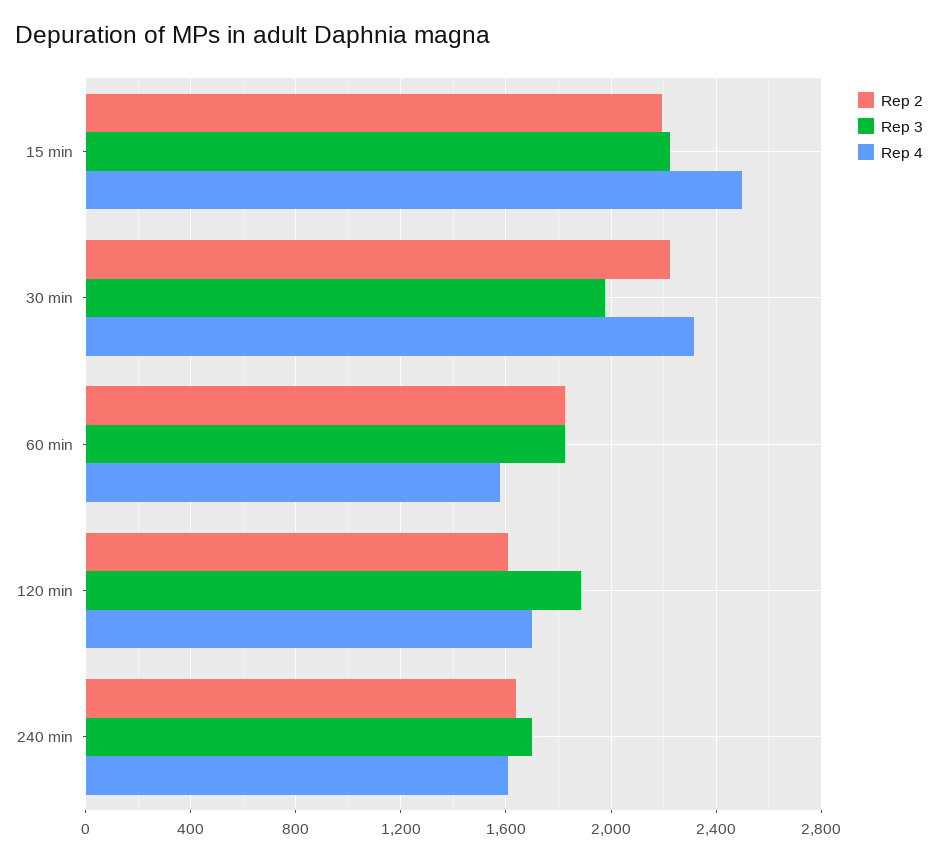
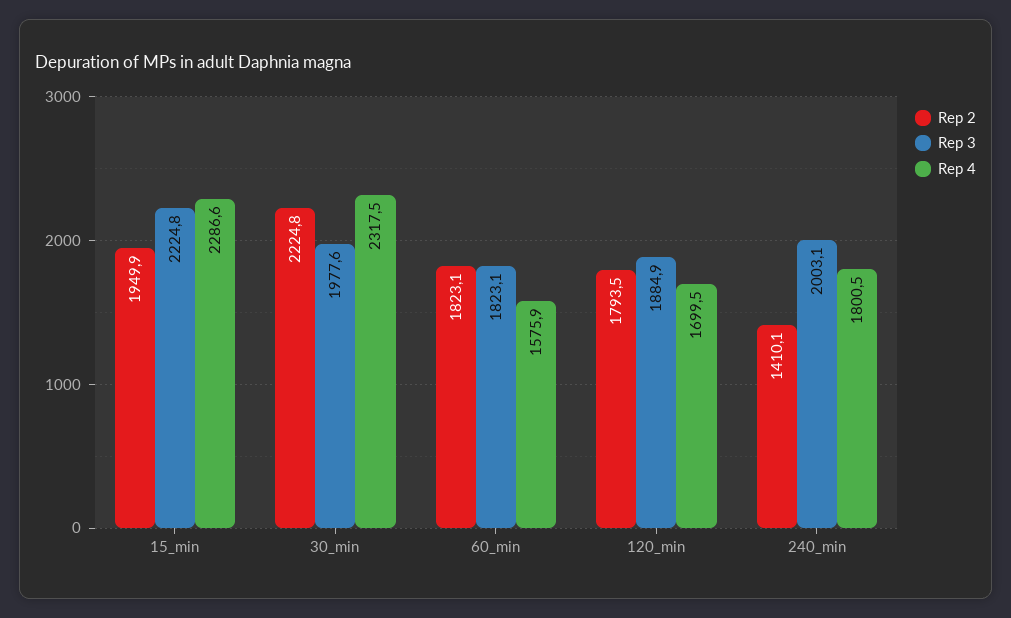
  {
    "Rep 2": {
-     "15 min": 2200,
+     "15 min": 1949.9,
      "30 min": 2224.8,
      "60 min": 1823.1,
-     "120 min": 1600,
+     "120 min": 1793.5,
-     "240 min": 1650
+     "240 min": 1410.1
    },
    "Rep 3": {
      "15 min": 2224.8,
      "30 min": 1977.6,
      "60 min": 1823.1,
      "120 min": 1884.9,
-     "240 min": 1700
+     "240 min": 2003.1
    },
    "Rep 4": {
-     "15 min": 2500,
+     "15 min": 2286.6,
      "30 min": 2317.5,
      "60 min": 1575.9,
      "120 min": 1699.5,
-     "240 min": 1600
+     "240 min": 1800.5
    }
  }

